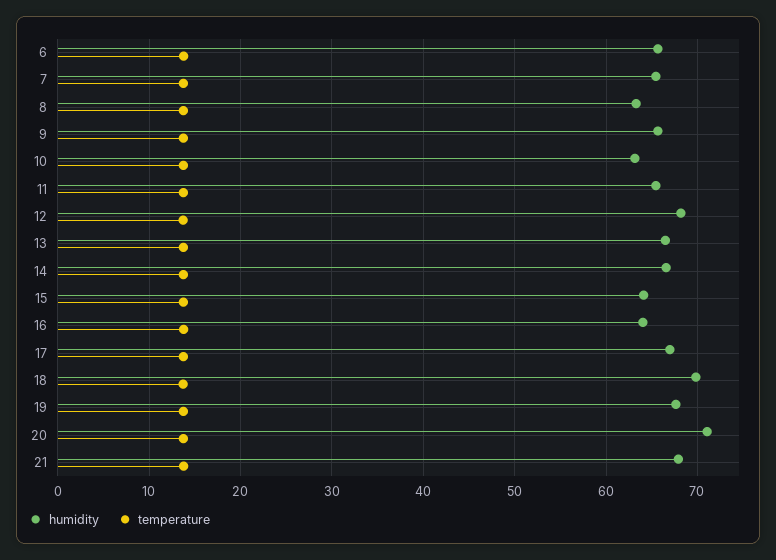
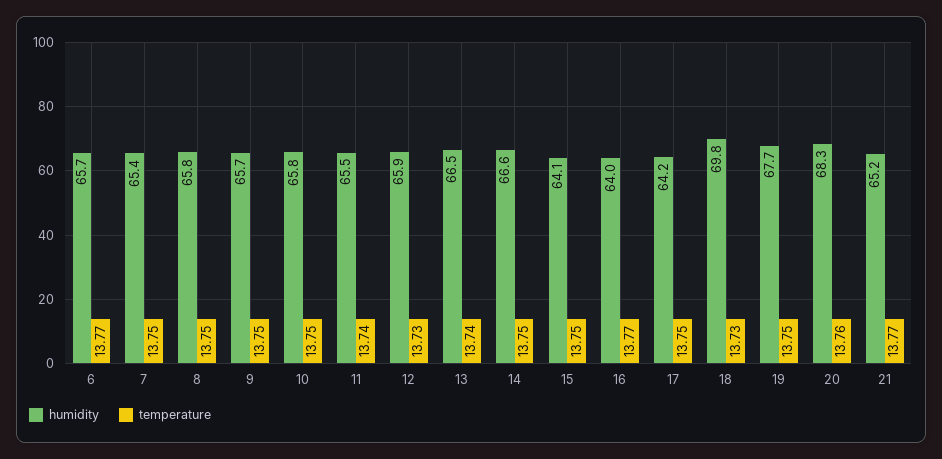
  {
    "humidity": {
      "6": 65.7,
      "7": 65.4,
-     "8": 63,
+     "8": 65.8,
      "9": 65.7,
-     "10": 63,
+     "10": 65.8,
      "11": 65.5,
-     "12": 68,
+     "12": 65.9,
      "13": 66.5,
      "14": 66.6,
      "15": 64.1,
      "16": 64,
-     "17": 67,
+     "17": 64.2,
      "18": 69.8,
      "19": 67.7,
-     "20": 71,
+     "20": 68.3,
-     "21": 68
+     "21": 65.2
    },
    "temperature": {
      "6": 13.77,
      "7": 13.75,
      "8": 13.75,
      "9": 13.75,
      "10": 13.75,
      "11": 13.74,
      "12": 13.73,
      "13": 13.74,
      "14": 13.75,
      "15": 13.75,
      "16": 13.77,
      "17": 13.75,
      "18": 13.73,
      "19": 13.75,
      "20": 13.76,
      "21": 13.77
    }
  }

